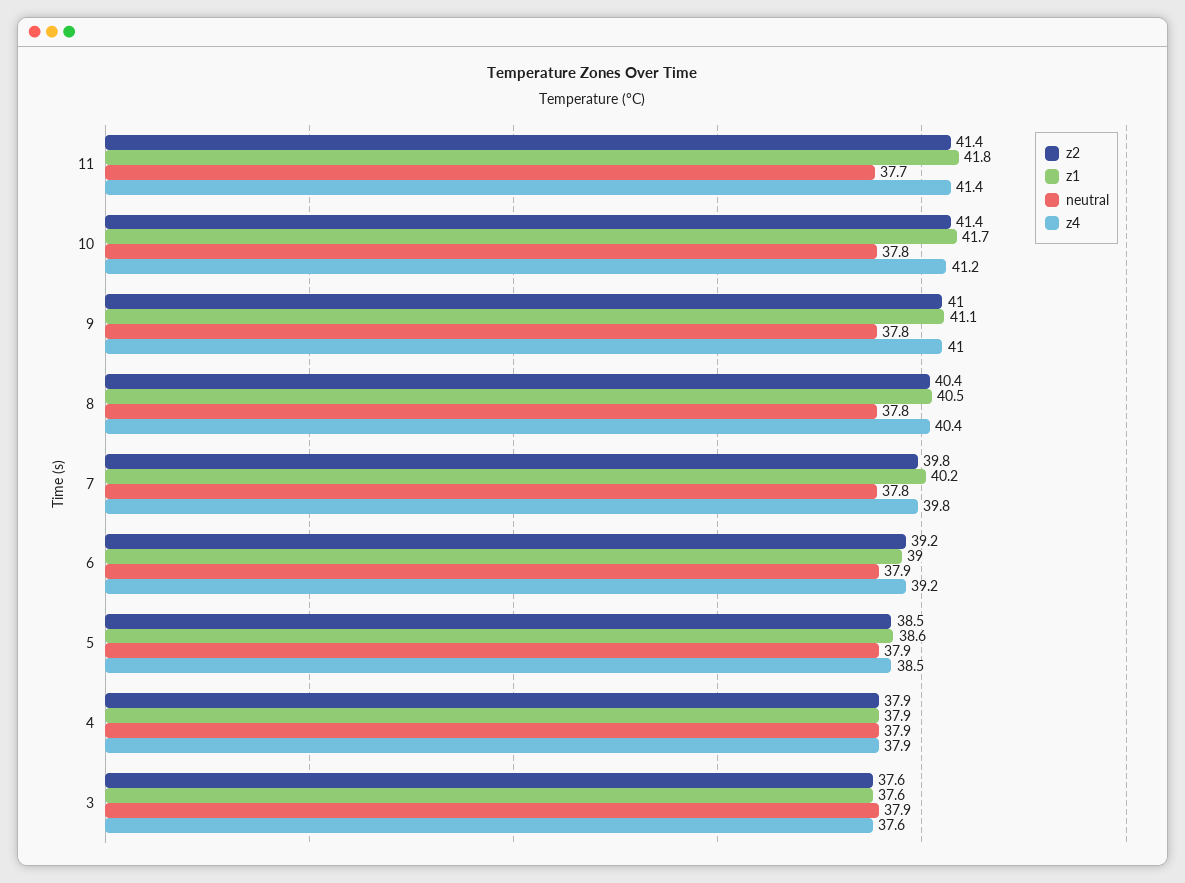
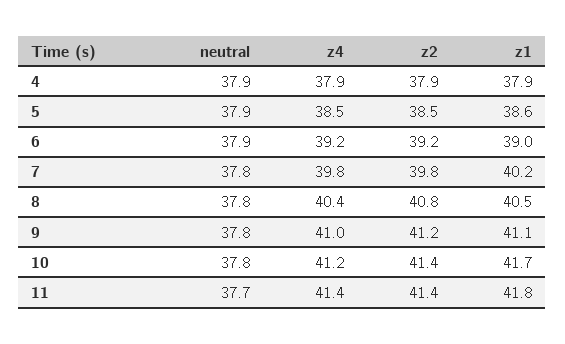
  {
    "z2": {
      "11": 41.4,
      "10": 41.4,
-     "9": 41,
+     "9": 41.2,
-     "8": 40.4,
+     "8": 40.8,
      "7": 39.8,
      "6": 39.2,
      "5": 38.5,
-     "4": 37.9,
+     "4": 37.9
-     "3": 37.6
    },
    "z1": {
      "11": 41.8,
      "10": 41.7,
      "9": 41.1,
      "8": 40.5,
      "7": 40.2,
      "6": 39,
      "5": 38.6,
-     "4": 37.9,
+     "4": 37.9
-     "3": 37.6
    },
    "neutral": {
      "11": 37.7,
      "10": 37.8,
      "9": 37.8,
      "8": 37.8,
      "7": 37.8,
      "6": 37.9,
      "5": 37.9,
-     "4": 37.9,
+     "4": 37.9
-     "3": 37.9
    },
    "z4": {
      "11": 41.4,
      "10": 41.2,
      "9": 41,
      "8": 40.4,
      "7": 39.8,
      "6": 39.2,
      "5": 38.5,
-     "4": 37.9,
+     "4": 37.9
-     "3": 37.6
    }
  }

